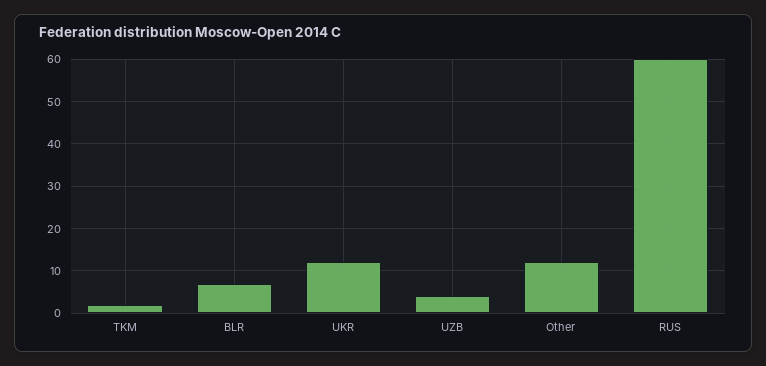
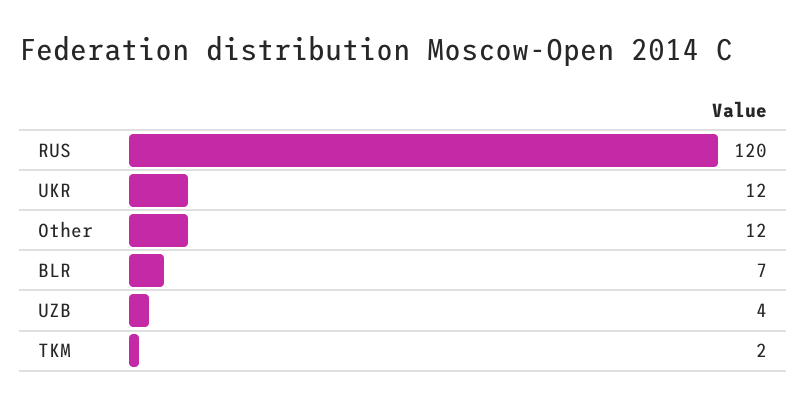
  {
    "TKM": 2,
    "BLR": 7,
    "UKR": 12,
    "UZB": 4,
    "Other": 12,
-   "RUS": 60
+   "RUS": 120
  }

